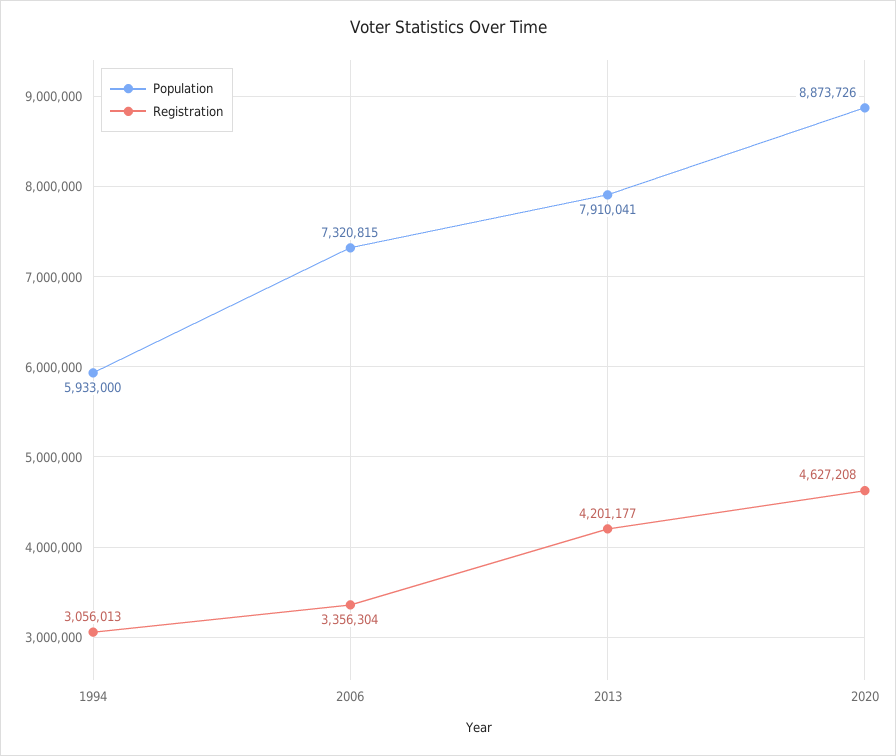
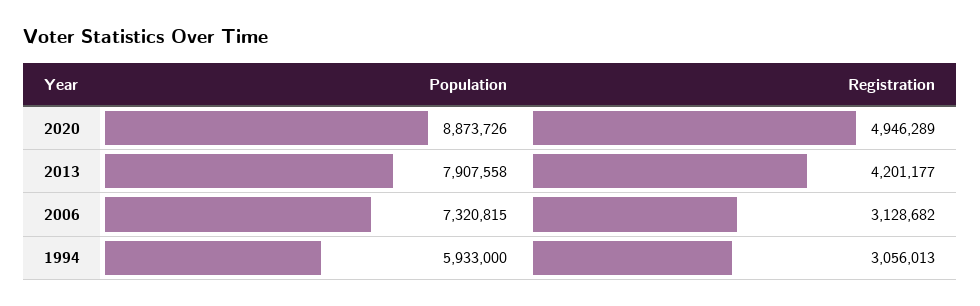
  {
    "Population": {
      "1994": 5933000,
      "2006": 7320815,
-     "2013": 7910041,
+     "2013": 7907558,
      "2020": 8873726
    },
    "Registration": {
      "1994": 3056013,
-     "2006": 3356304,
+     "2006": 3128682,
      "2013": 4201177,
-     "2020": 4627208
+     "2020": 4946289
    }
  }

